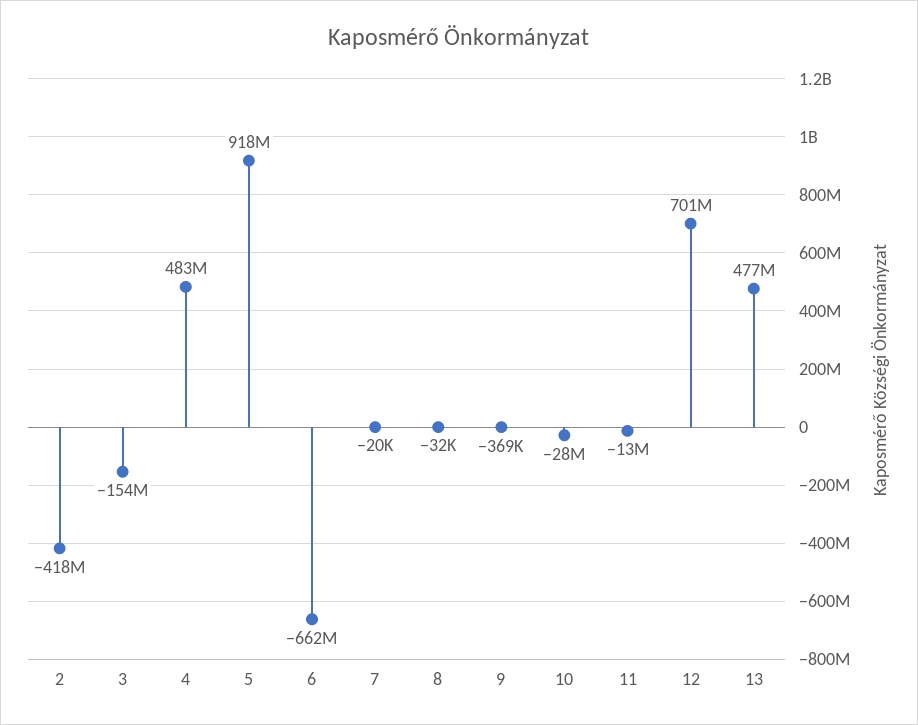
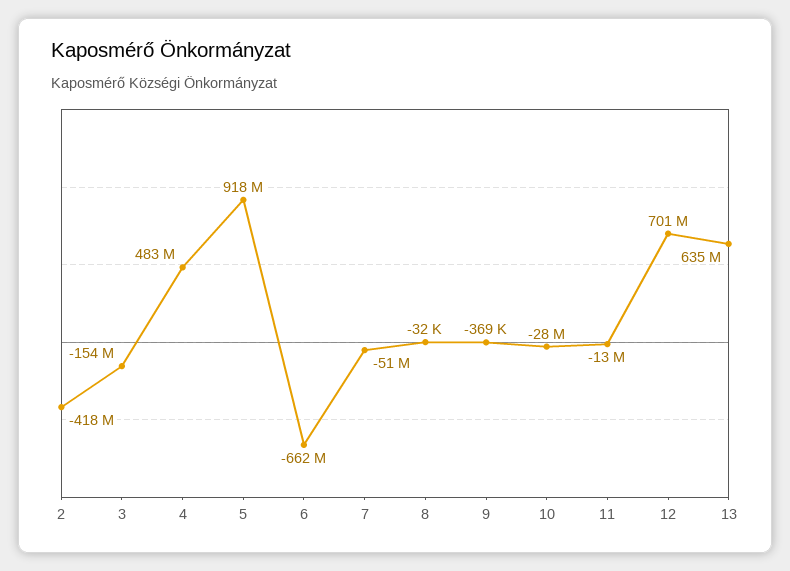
  {
    "2": -418000000,
    "3": -154000000,
    "4": 483000000,
    "5": 918000000,
    "6": -662000000,
-   "7": -20000,
+   "7": -51000000,
    "8": -32000,
    "9": -369000,
    "10": -28000000,
    "11": -13000000,
    "12": 701000000,
-   "13": 477000000
+   "13": 635000000
  }

